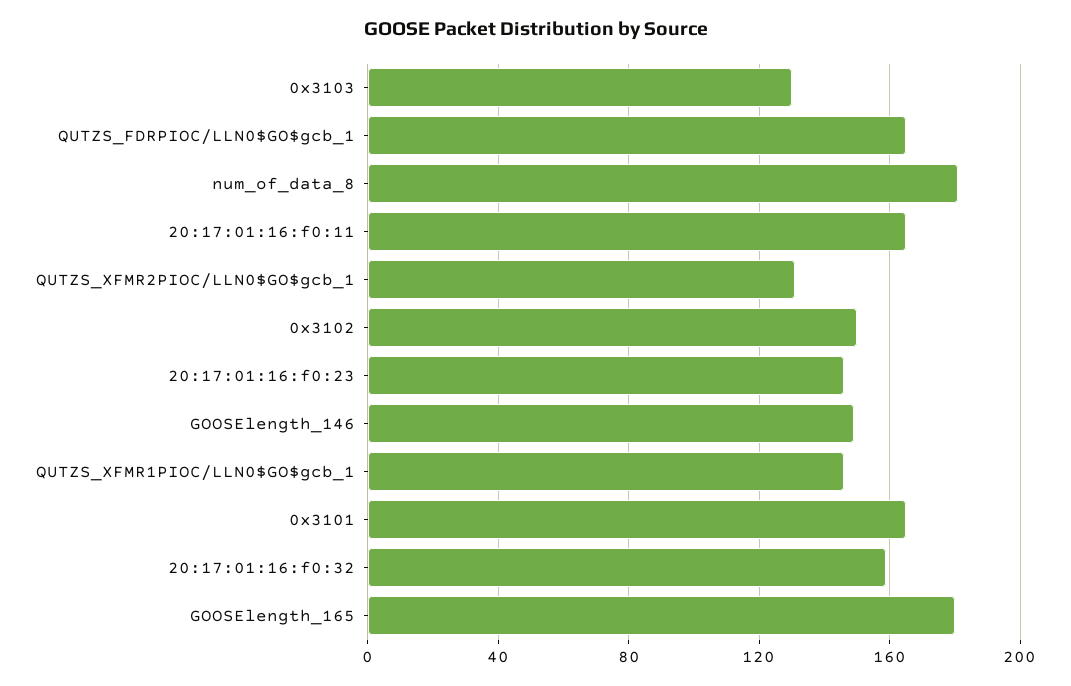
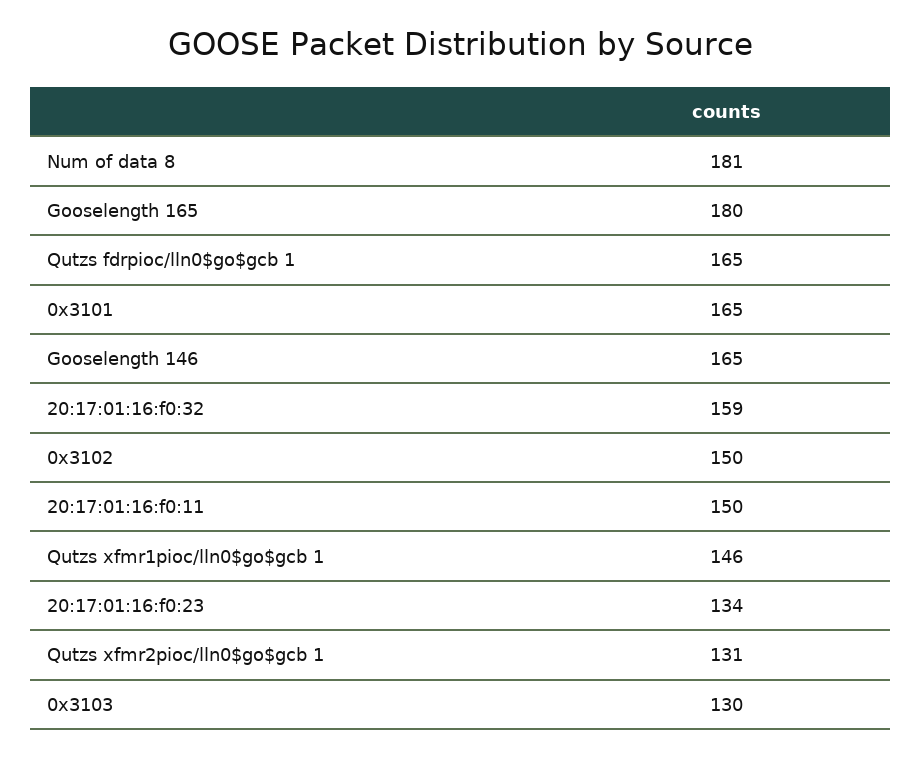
  {
    "0x3103": 130,
    "QUTZS_FDRPIOC/LLN0$GO$gcb_1": 165,
    "num_of_data_8": 181,
-   "20:17:01:16:f0:11": 165,
+   "20:17:01:16:f0:11": 150,
    "QUTZS_XFMR2PIOC/LLN0$GO$gcb_1": 131,
    "0x3102": 150,
-   "20:17:01:16:f0:23": 145,
+   "20:17:01:16:f0:23": 134,
-   "GOOSElength_146": 150,
+   "GOOSElength_146": 165,
    "QUTZS_XFMR1PIOC/LLN0$GO$gcb_1": 146,
    "0x3101": 165,
    "20:17:01:16:f0:32": 159,
    "GOOSElength_165": 180
  }

